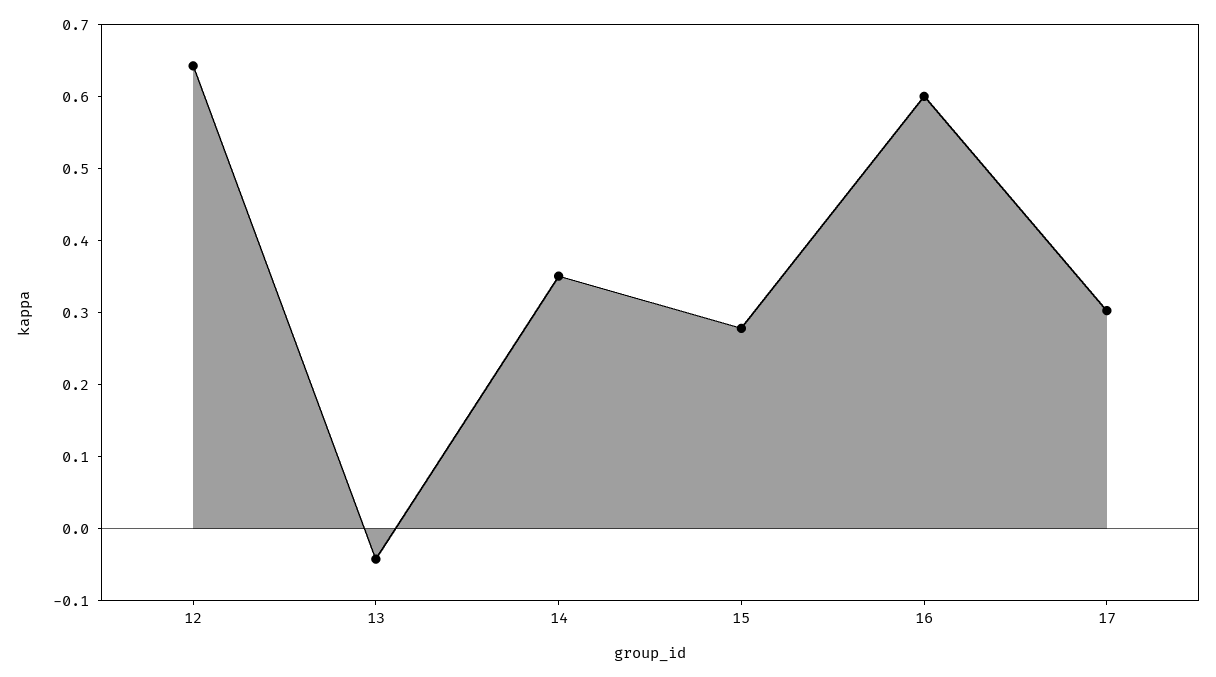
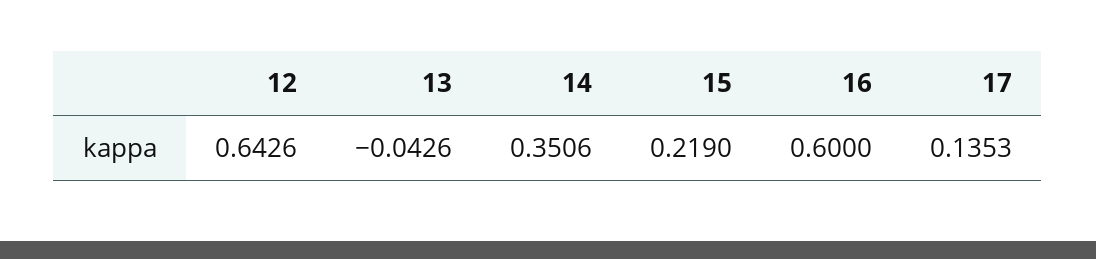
  {
    "12": 0.6426,
    "13": -0.0426,
    "14": 0.3506,
-   "15": 0.28,
+   "15": 0.219,
    "16": 0.6,
-   "17": 0.3
+   "17": 0.1353
  }

